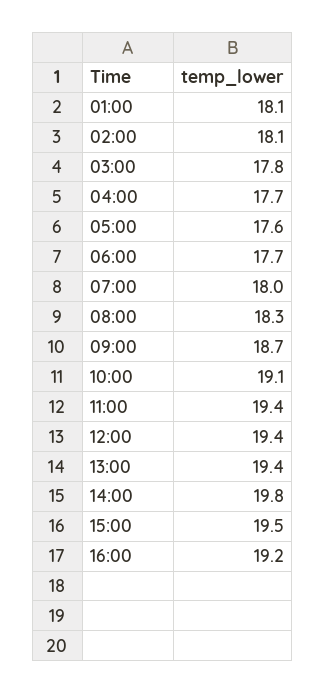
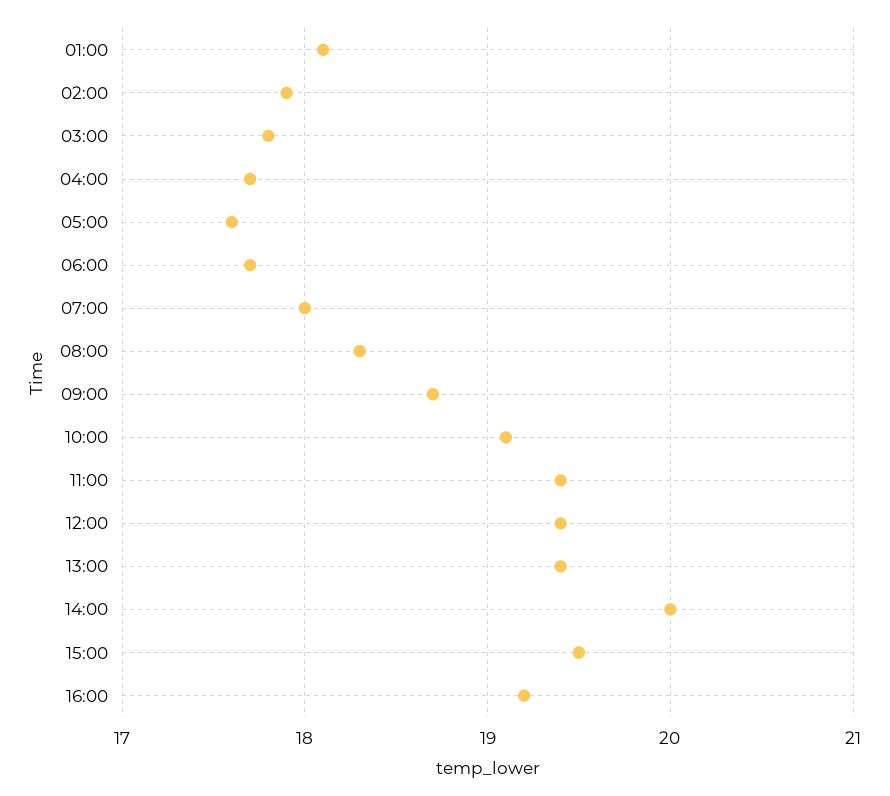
  {
    "01:00": 18.1,
-   "02:00": 18.1,
+   "02:00": 17.9,
    "03:00": 17.8,
    "04:00": 17.7,
    "05:00": 17.6,
    "06:00": 17.7,
    "07:00": 18,
    "08:00": 18.3,
    "09:00": 18.7,
    "10:00": 19.1,
    "11:00": 19.4,
    "12:00": 19.4,
    "13:00": 19.4,
-   "14:00": 19.8,
+   "14:00": 20,
    "15:00": 19.5,
    "16:00": 19.2
  }

